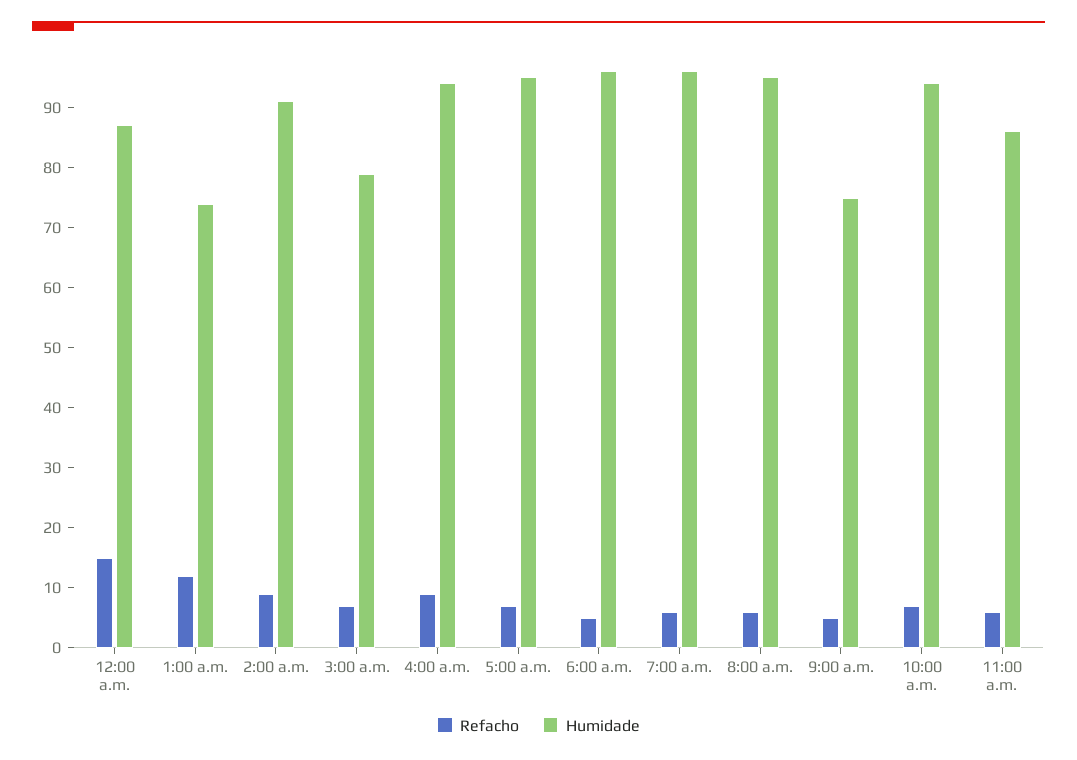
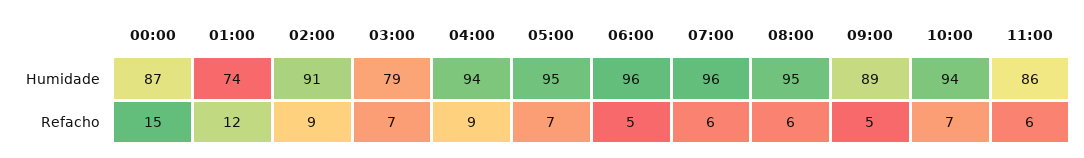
  {
    "Refacho": {
      "12:00 a.m.": 15,
      "1:00 a.m.": 12,
      "2:00 a.m.": 9,
      "3:00 a.m.": 7,
      "4:00 a.m.": 9,
      "5:00 a.m.": 7,
      "6:00 a.m.": 5,
      "7:00 a.m.": 6,
      "8:00 a.m.": 6,
      "9:00 a.m.": 5,
      "10:00 a.m.": 7,
      "11:00 a.m.": 6
    },
    "Humidade": {
      "12:00 a.m.": 87,
      "1:00 a.m.": 74,
      "2:00 a.m.": 91,
      "3:00 a.m.": 79,
      "4:00 a.m.": 94,
      "5:00 a.m.": 95,
      "6:00 a.m.": 96,
      "7:00 a.m.": 96,
      "8:00 a.m.": 95,
-     "9:00 a.m.": 75,
+     "9:00 a.m.": 89,
      "10:00 a.m.": 94,
      "11:00 a.m.": 86
    }
  }

